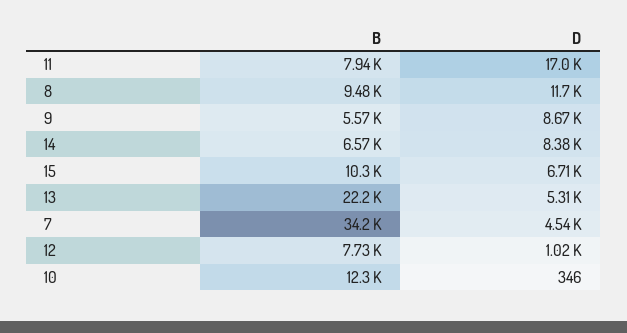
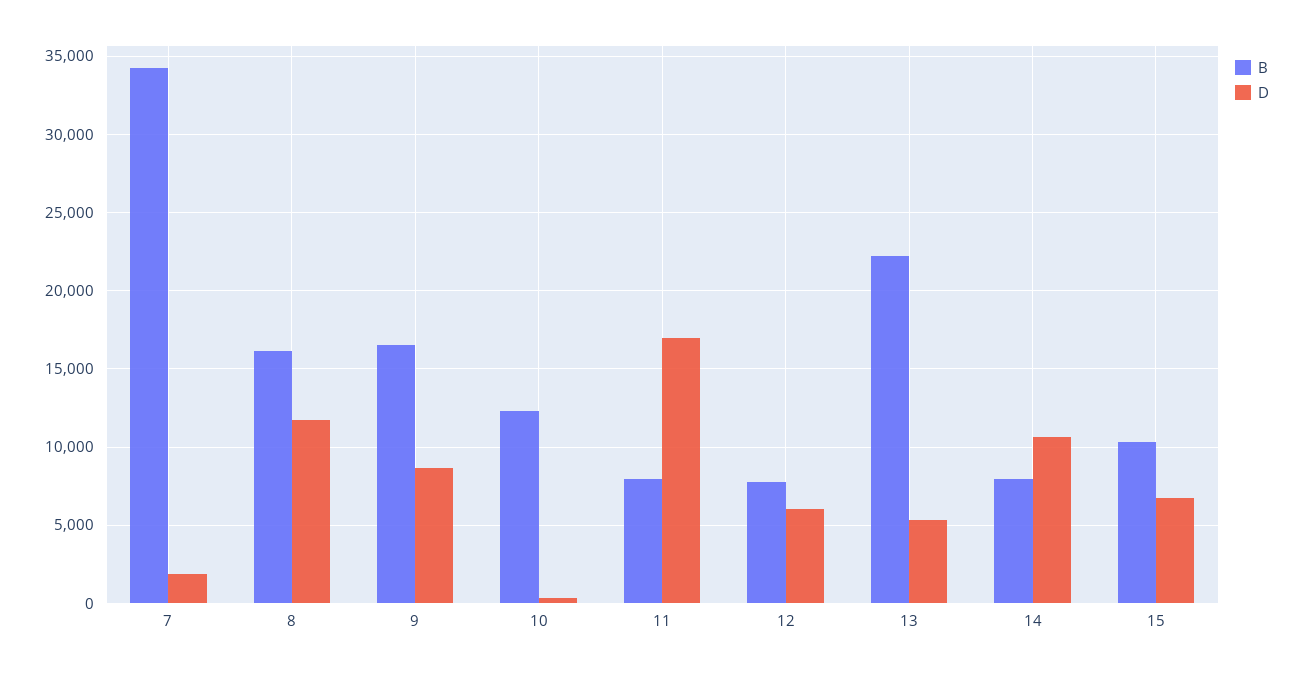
  {
    "B": {
      "11": 7940,
-     "8": 9480,
+     "8": 16000,
-     "9": 5570,
+     "9": 16500,
-     "14": 6570,
+     "14": 8000,
      "15": 10300,
      "13": 22200,
      "7": 34200,
      "12": 7730,
      "10": 12300
    },
    "D": {
      "11": 17000,
      "8": 11700,
      "9": 8670,
-     "14": 8380,
+     "14": 10500,
      "15": 6710,
      "13": 5310,
-     "7": 4540,
+     "7": 2000,
-     "12": 1020,
+     "12": 6000,
      "10": 346
    }
  }

